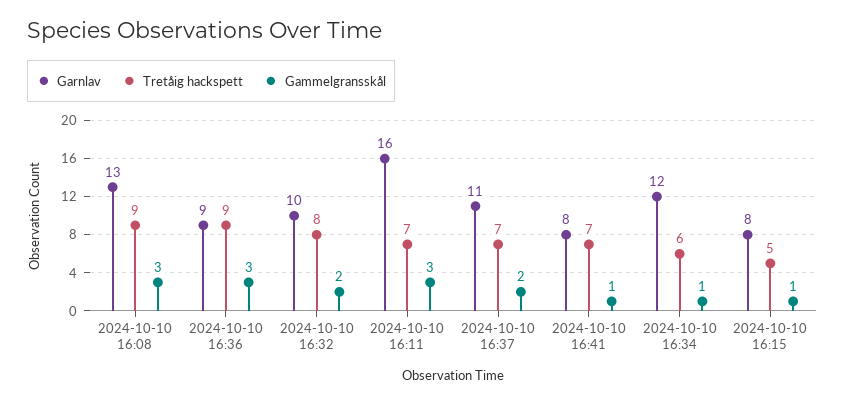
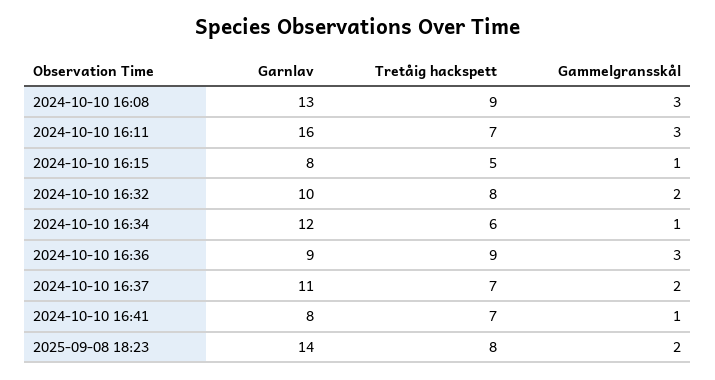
  {
    "Garnlav": {
      "2024-10-10 16:08": 13,
      "2024-10-10 16:36": 9,
      "2024-10-10 16:32": 10,
      "2024-10-10 16:11": 16,
      "2024-10-10 16:37": 11,
      "2024-10-10 16:41": 8,
      "2024-10-10 16:34": 12,
-     "2024-10-10 16:15": 8
+     "2024-10-10 16:15": 8,
+     "2025-09-08 18:23": 14
    },
    "Tretåig hackspett": {
      "2024-10-10 16:08": 9,
      "2024-10-10 16:36": 9,
      "2024-10-10 16:32": 8,
      "2024-10-10 16:11": 7,
      "2024-10-10 16:37": 7,
      "2024-10-10 16:41": 7,
      "2024-10-10 16:34": 6,
-     "2024-10-10 16:15": 5
+     "2024-10-10 16:15": 5,
+     "2025-09-08 18:23": 8
    },
    "Gammelgransskål": {
      "2024-10-10 16:08": 3,
      "2024-10-10 16:36": 3,
      "2024-10-10 16:32": 2,
      "2024-10-10 16:11": 3,
      "2024-10-10 16:37": 2,
      "2024-10-10 16:41": 1,
      "2024-10-10 16:34": 1,
-     "2024-10-10 16:15": 1
+     "2024-10-10 16:15": 1,
+     "2025-09-08 18:23": 2
    }
  }

